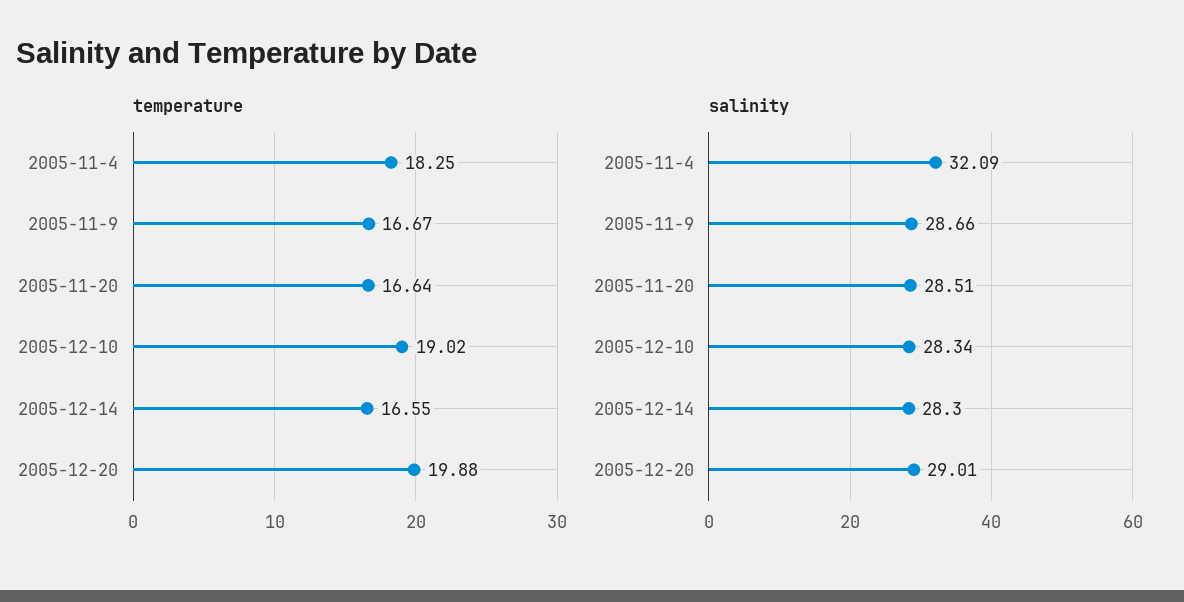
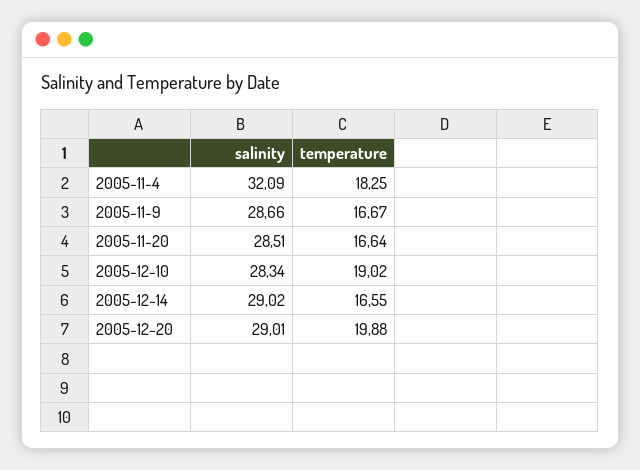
  {
    "temperature": {
      "2005-11-4": 18.25,
      "2005-11-9": 16.67,
      "2005-11-20": 16.64,
      "2005-12-10": 19.02,
      "2005-12-14": 16.55,
      "2005-12-20": 19.88
    },
    "salinity": {
      "2005-11-4": 32.09,
      "2005-11-9": 28.66,
      "2005-11-20": 28.51,
      "2005-12-10": 28.34,
-     "2005-12-14": 28.3,
+     "2005-12-14": 29.02,
      "2005-12-20": 29.01
    }
  }

